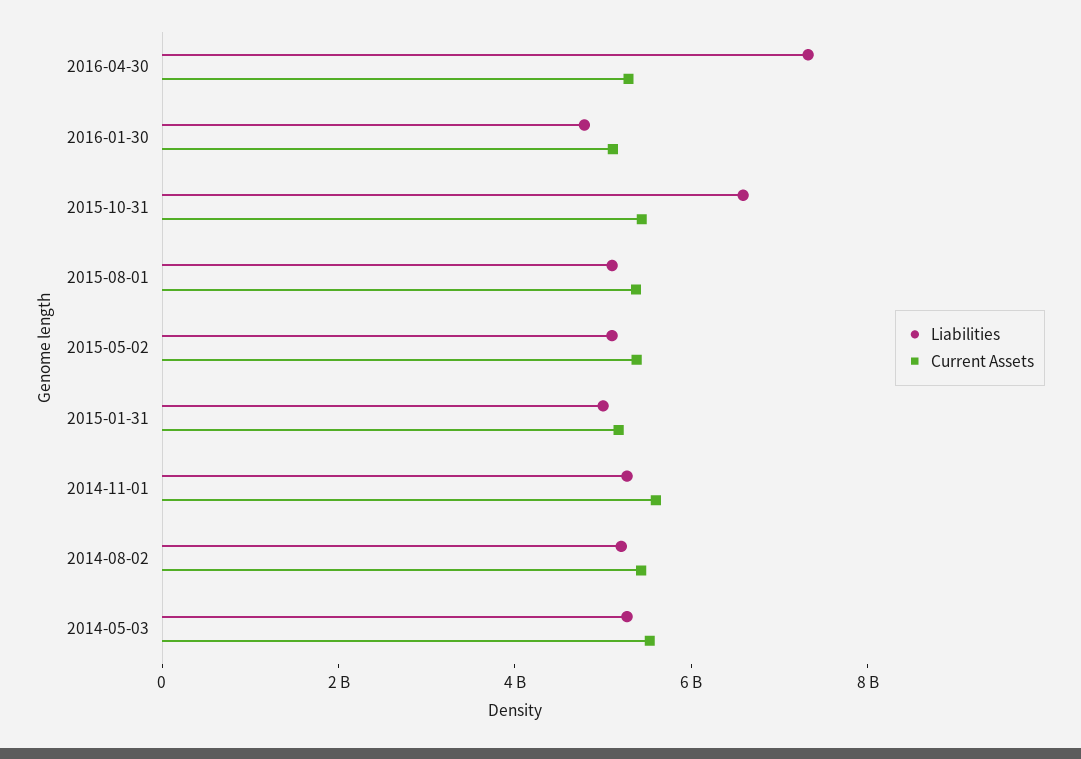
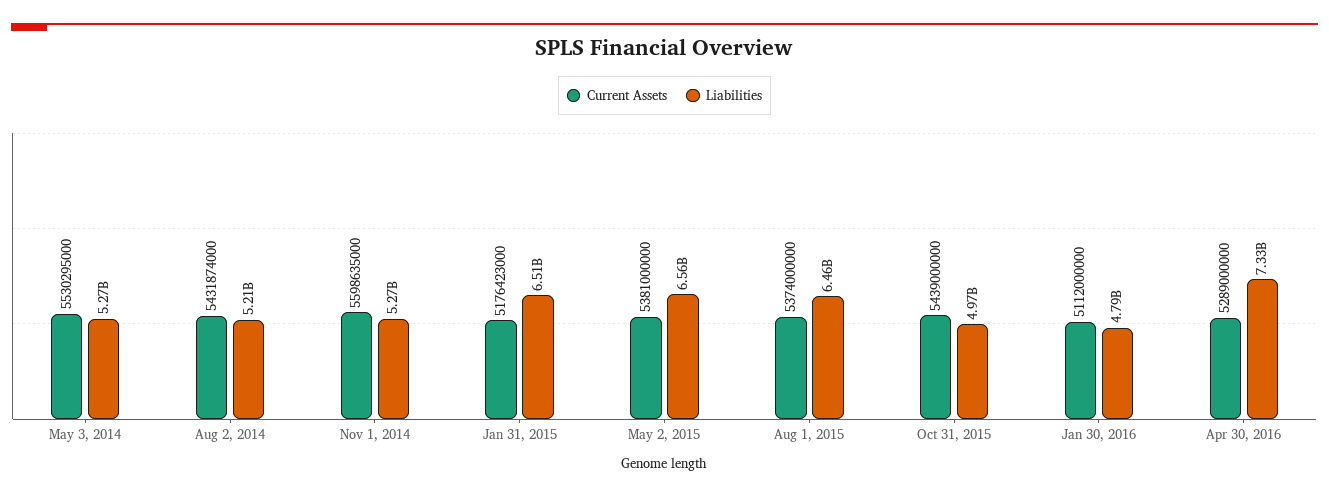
  {
    "Liabilities": {
      "2016-04-30": 7330000000,
      "2016-01-30": 4790000000,
-     "2015-10-31": 6500000000,
+     "2015-10-31": 4970000000,
-     "2015-08-01": 5000000000,
+     "2015-08-01": 6460000000,
-     "2015-05-02": 5000000000,
+     "2015-05-02": 6560000000,
-     "2015-01-31": 5000000000,
+     "2015-01-31": 6510000000,
      "2014-11-01": 5270000000,
      "2014-08-02": 5210000000,
      "2014-05-03": 5270000000
    },
    "Current Assets": {
      "2016-04-30": 5289000000,
      "2016-01-30": 5112000000,
      "2015-10-31": 5439000000,
      "2015-08-01": 5374000000,
      "2015-05-02": 5381000000,
      "2015-01-31": 5176423000,
      "2014-11-01": 5598635000,
      "2014-08-02": 5431874000,
      "2014-05-03": 5530295000
    }
  }

